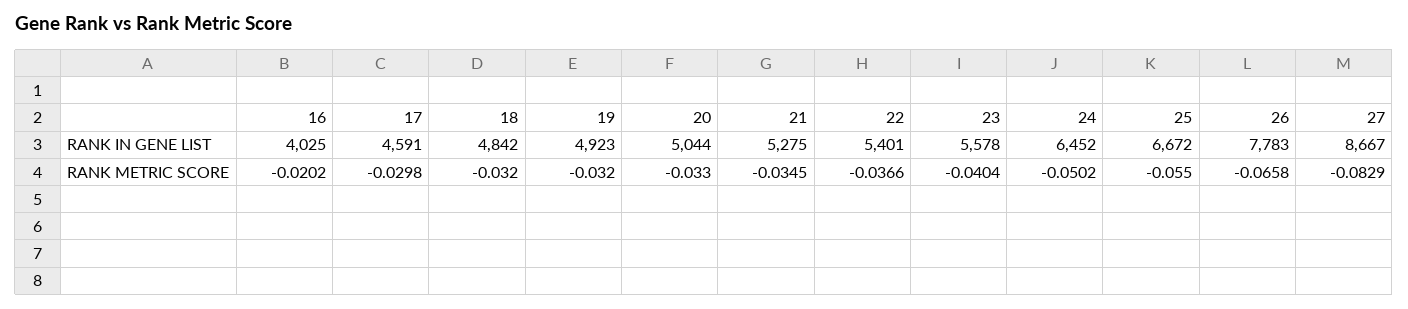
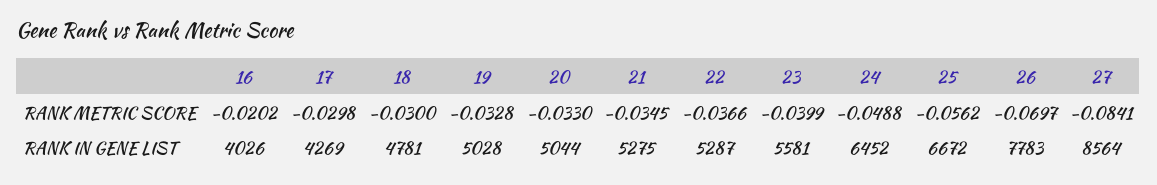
  {
    "16": {
-     "RANK IN GENE LIST": 4025,
+     "RANK IN GENE LIST": 4026,
      "RANK METRIC SCORE": -0.0202
    },
    "17": {
-     "RANK IN GENE LIST": 4591,
+     "RANK IN GENE LIST": 4269,
      "RANK METRIC SCORE": -0.0298
    },
    "18": {
-     "RANK IN GENE LIST": 4842,
+     "RANK IN GENE LIST": 4781,
-     "RANK METRIC SCORE": -0.032
+     "RANK METRIC SCORE": -0.03
    },
    "19": {
-     "RANK IN GENE LIST": 4923,
+     "RANK IN GENE LIST": 5028,
-     "RANK METRIC SCORE": -0.032
+     "RANK METRIC SCORE": -0.0328
    },
    "20": {
      "RANK IN GENE LIST": 5044,
      "RANK METRIC SCORE": -0.033
    },
    "21": {
      "RANK IN GENE LIST": 5275,
      "RANK METRIC SCORE": -0.0345
    },
    "22": {
-     "RANK IN GENE LIST": 5401,
+     "RANK IN GENE LIST": 5287,
      "RANK METRIC SCORE": -0.0366
    },
    "23": {
-     "RANK IN GENE LIST": 5578,
+     "RANK IN GENE LIST": 5581,
-     "RANK METRIC SCORE": -0.0404
+     "RANK METRIC SCORE": -0.0399
    },
    "24": {
      "RANK IN GENE LIST": 6452,
-     "RANK METRIC SCORE": -0.0502
+     "RANK METRIC SCORE": -0.0488
    },
    "25": {
      "RANK IN GENE LIST": 6672,
-     "RANK METRIC SCORE": -0.055
+     "RANK METRIC SCORE": -0.0562
    },
    "26": {
      "RANK IN GENE LIST": 7783,
-     "RANK METRIC SCORE": -0.0658
+     "RANK METRIC SCORE": -0.0697
    },
    "27": {
-     "RANK IN GENE LIST": 8667,
+     "RANK IN GENE LIST": 8564,
-     "RANK METRIC SCORE": -0.0829
+     "RANK METRIC SCORE": -0.0841
    }
  }

